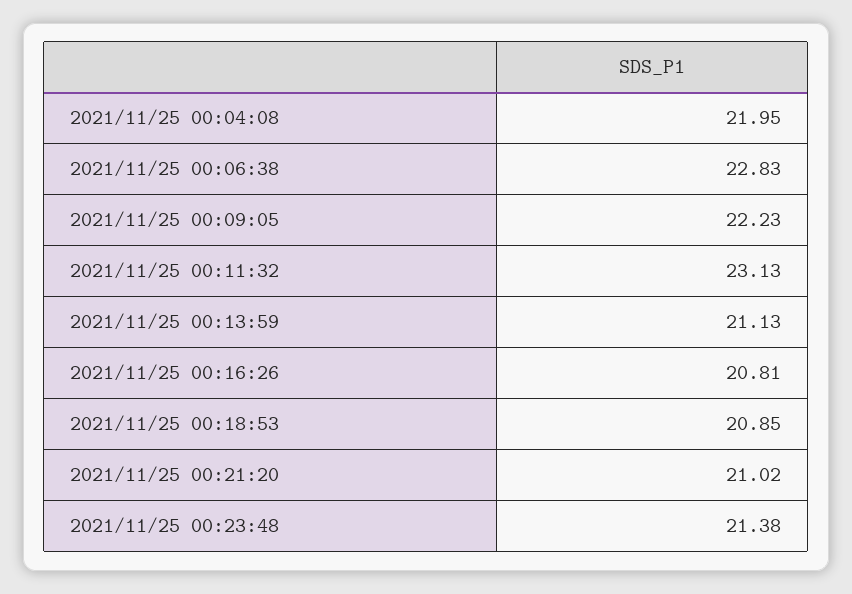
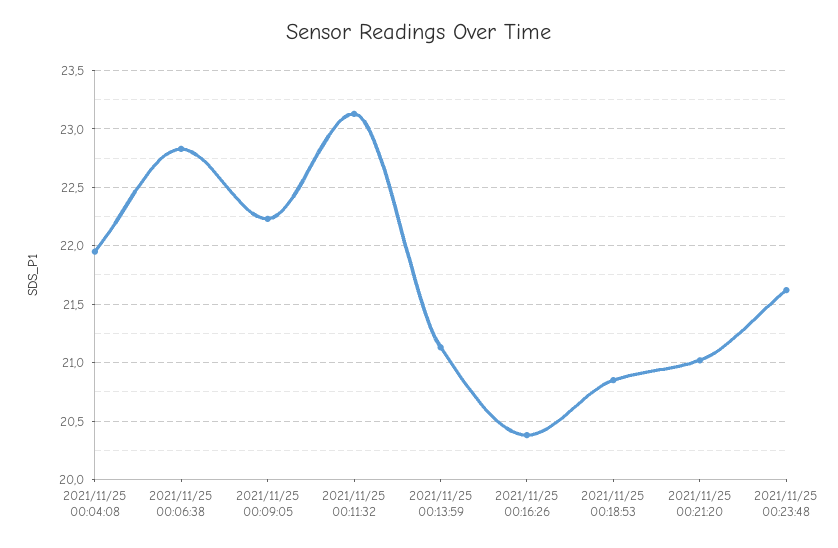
  {
    "2021/11/25 00:04:08": 21.95,
    "2021/11/25 00:06:38": 22.83,
    "2021/11/25 00:09:05": 22.23,
    "2021/11/25 00:11:32": 23.13,
    "2021/11/25 00:13:59": 21.13,
-   "2021/11/25 00:16:26": 20.81,
+   "2021/11/25 00:16:26": 20.4,
    "2021/11/25 00:18:53": 20.85,
    "2021/11/25 00:21:20": 21.02,
-   "2021/11/25 00:23:48": 21.38
+   "2021/11/25 00:23:48": 21.6
  }

